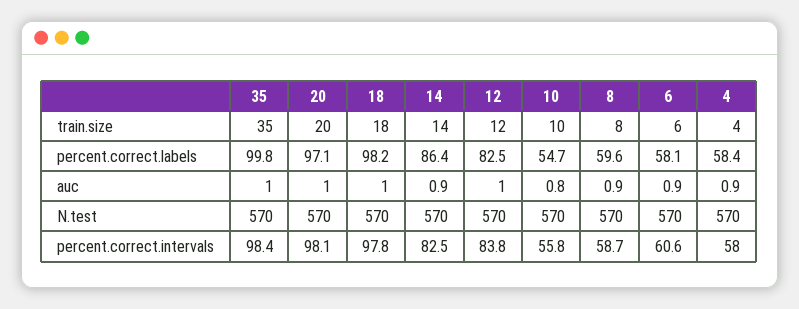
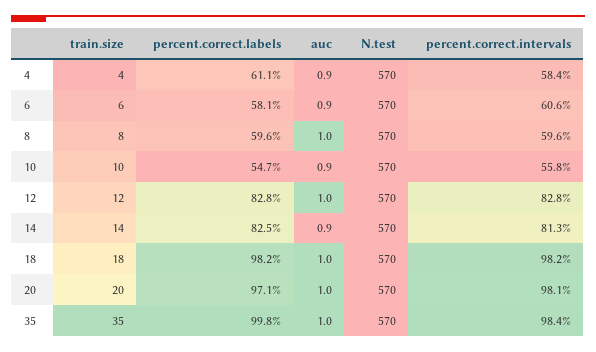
  {
    "35": {
      "train.size": 35,
      "percent.correct.labels": 99.8,
      "auc": 1,
      "N.test": 570,
      "percent.correct.intervals": 98.4
    },
    "20": {
      "train.size": 20,
      "percent.correct.labels": 97.1,
      "auc": 1,
      "N.test": 570,
      "percent.correct.intervals": 98.1
    },
    "18": {
      "train.size": 18,
      "percent.correct.labels": 98.2,
      "auc": 1,
      "N.test": 570,
-     "percent.correct.intervals": 97.8
+     "percent.correct.intervals": 98.2
    },
    "14": {
      "train.size": 14,
-     "percent.correct.labels": 86.4,
+     "percent.correct.labels": 82.5,
      "auc": 0.9,
      "N.test": 570,
-     "percent.correct.intervals": 82.5
+     "percent.correct.intervals": 81.3
    },
    "12": {
      "train.size": 12,
-     "percent.correct.labels": 82.5,
+     "percent.correct.labels": 82.8,
      "auc": 1,
      "N.test": 570,
-     "percent.correct.intervals": 83.8
+     "percent.correct.intervals": 82.8
    },
    "10": {
      "train.size": 10,
      "percent.correct.labels": 54.7,
-     "auc": 0.8,
+     "auc": 0.9,
      "N.test": 570,
      "percent.correct.intervals": 55.8
    },
    "8": {
      "train.size": 8,
      "percent.correct.labels": 59.6,
-     "auc": 0.9,
+     "auc": 1,
      "N.test": 570,
-     "percent.correct.intervals": 58.7
+     "percent.correct.intervals": 59.6
    },
    "6": {
      "train.size": 6,
      "percent.correct.labels": 58.1,
      "auc": 0.9,
      "N.test": 570,
      "percent.correct.intervals": 60.6
    },
    "4": {
      "train.size": 4,
-     "percent.correct.labels": 58.4,
+     "percent.correct.labels": 61.1,
      "auc": 0.9,
      "N.test": 570,
-     "percent.correct.intervals": 58
+     "percent.correct.intervals": 58.4
    }
  }

